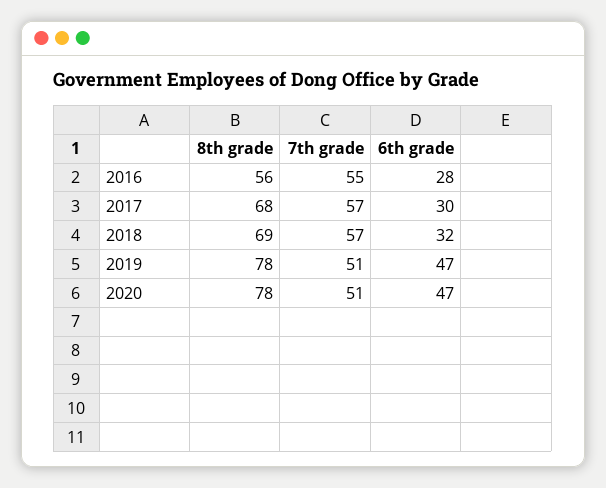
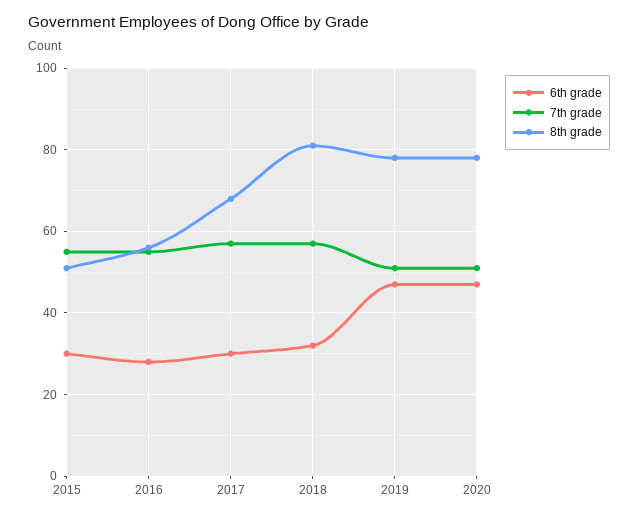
  {
    "8th grade": {
      "2016": 56,
      "2017": 68,
-     "2018": 69,
+     "2018": 80,
      "2019": 78,
-     "2020": 78
+     "2020": 78,
+     "2015": 50
    },
    "7th grade": {
      "2016": 55,
      "2017": 57,
      "2018": 57,
      "2019": 51,
-     "2020": 51
+     "2020": 51,
+     "2015": 55
    },
    "6th grade": {
      "2016": 28,
      "2017": 30,
      "2018": 32,
      "2019": 47,
-     "2020": 47
+     "2020": 47,
+     "2015": 30
    }
  }

